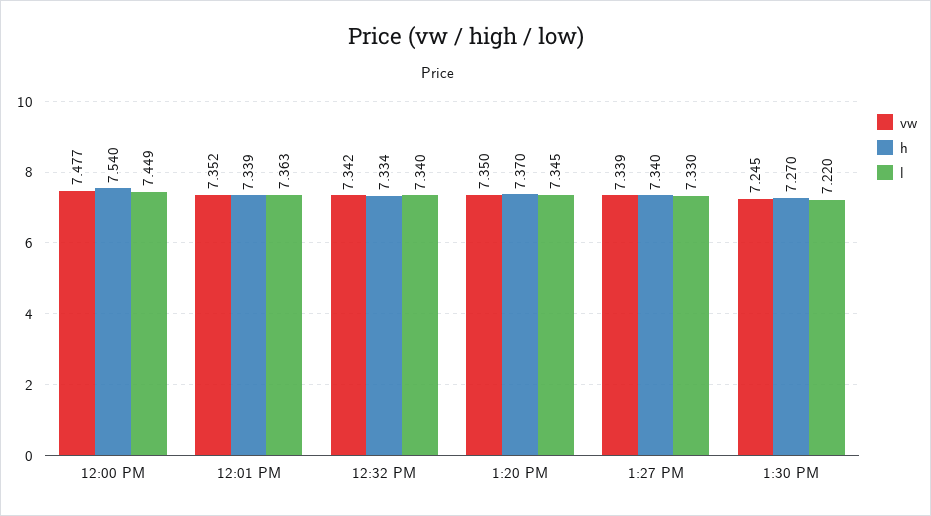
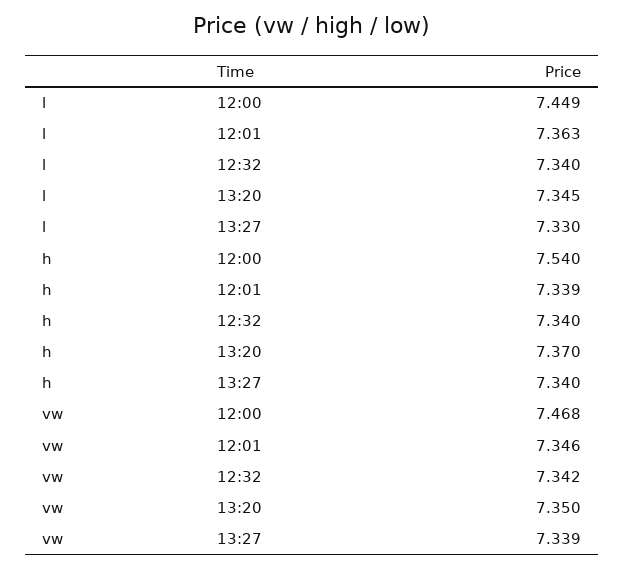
  {
    "vw": {
-     "12:00 PM": 7.477,
+     "12:00 PM": 7.468,
-     "12:01 PM": 7.352,
+     "12:01 PM": 7.346,
      "12:32 PM": 7.342,
      "1:20 PM": 7.35,
-     "1:27 PM": 7.339,
+     "1:27 PM": 7.339
-     "1:30 PM": 7.245
    },
    "h": {
      "12:00 PM": 7.54,
      "12:01 PM": 7.339,
-     "12:32 PM": 7.334,
+     "12:32 PM": 7.34,
      "1:20 PM": 7.37,
-     "1:27 PM": 7.34,
+     "1:27 PM": 7.34
-     "1:30 PM": 7.27
    },
    "l": {
      "12:00 PM": 7.449,
      "12:01 PM": 7.363,
      "12:32 PM": 7.34,
      "1:20 PM": 7.345,
-     "1:27 PM": 7.33,
+     "1:27 PM": 7.33
-     "1:30 PM": 7.22
    }
  }

